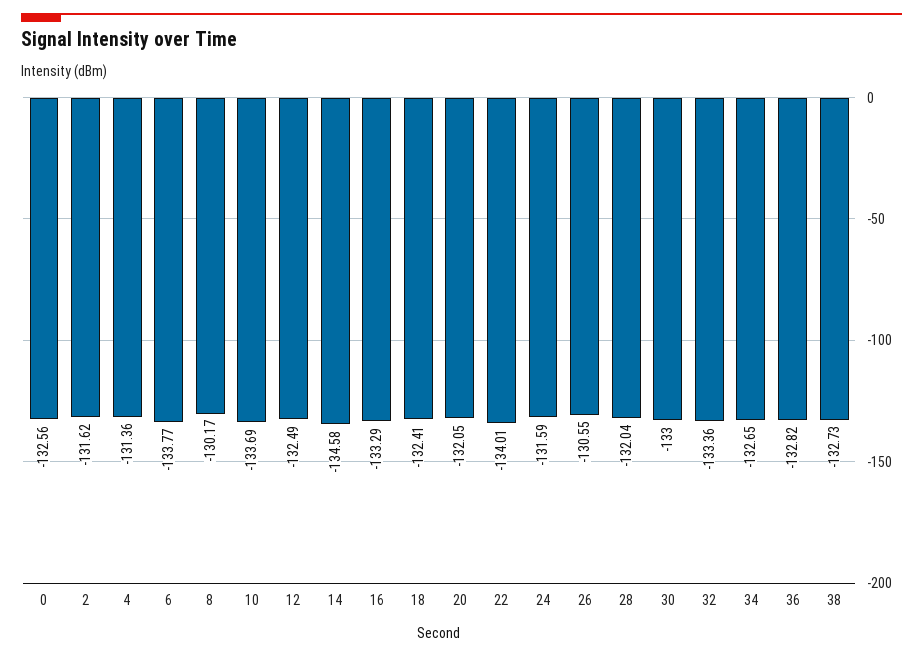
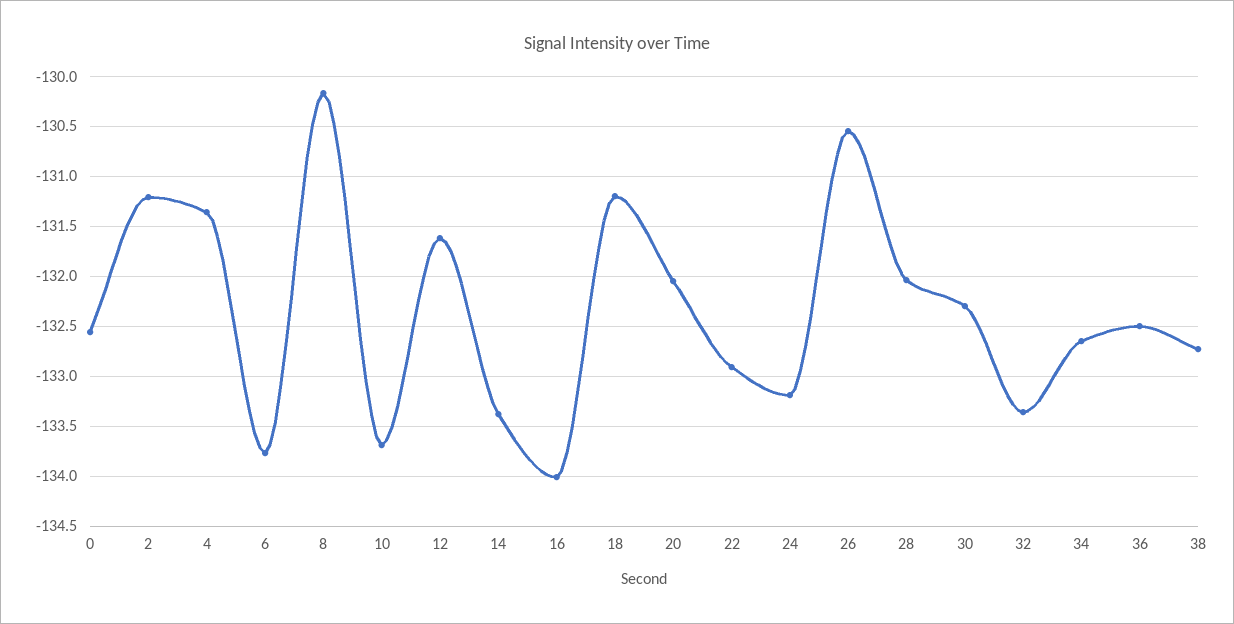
  {
    "0": -132.56,
-   "2": -131.62,
+   "2": -131.2,
    "4": -131.36,
    "6": -133.77,
    "8": -130.17,
    "10": -133.69,
-   "12": -132.49,
+   "12": -131.6,
-   "14": -134.58,
+   "14": -133.4,
-   "16": -133.29,
+   "16": -134,
-   "18": -132.41,
+   "18": -131.2,
    "20": -132.05,
-   "22": -134.01,
+   "22": -132.9,
-   "24": -131.59,
+   "24": -133.2,
    "26": -130.55,
    "28": -132.04,
-   "30": -133,
+   "30": -132.3,
    "32": -133.36,
    "34": -132.65,
-   "36": -132.82,
+   "36": -132.5,
    "38": -132.73
  }

